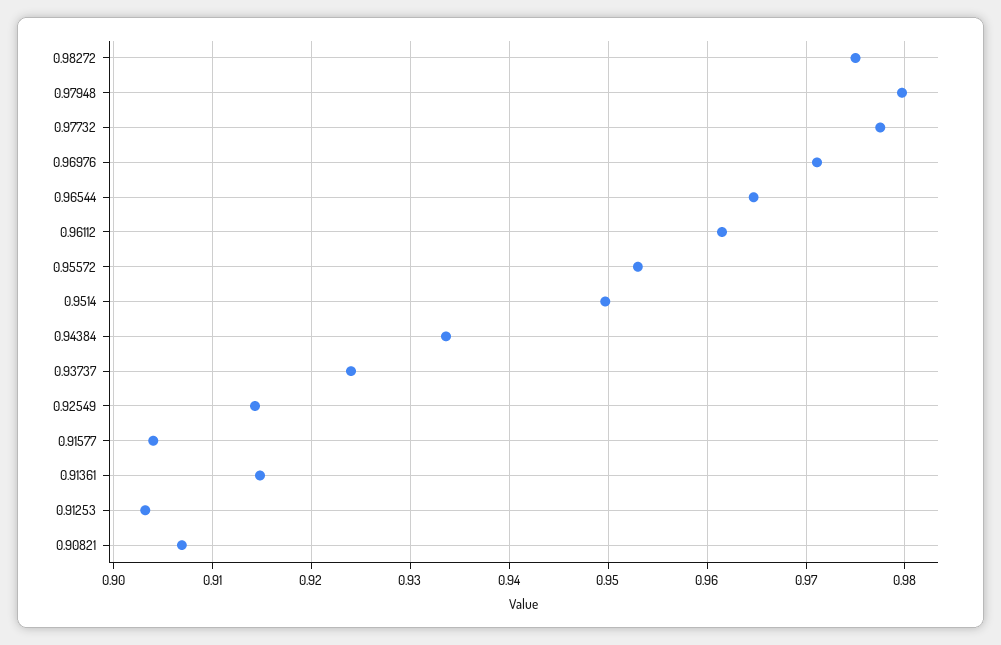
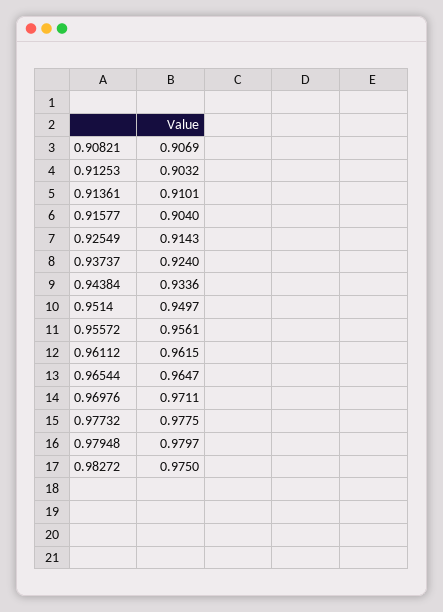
  {
    "0.98272": 0.975,
    "0.97948": 0.9797,
    "0.97732": 0.9775,
    "0.96976": 0.9711,
    "0.96544": 0.9647,
    "0.96112": 0.9615,
-   "0.95572": 0.953,
+   "0.95572": 0.9561,
    "0.9514": 0.9497,
    "0.94384": 0.9336,
    "0.93737": 0.924,
    "0.92549": 0.9143,
    "0.91577": 0.904,
-   "0.91361": 0.915,
+   "0.91361": 0.9101,
    "0.91253": 0.9032,
    "0.90821": 0.9069
  }

